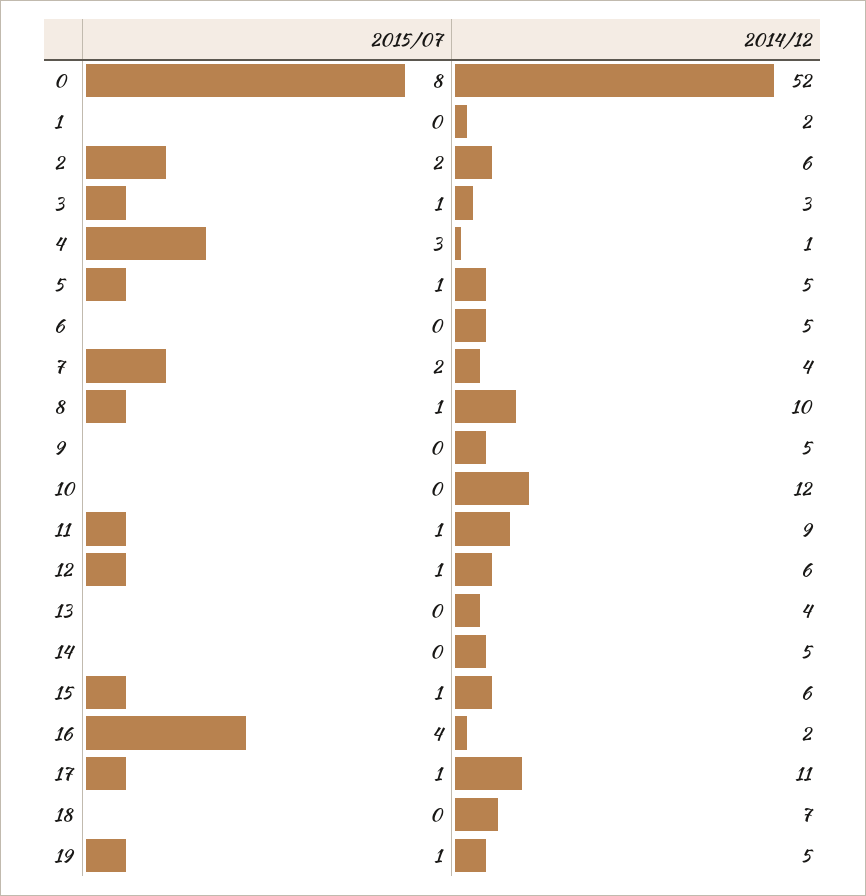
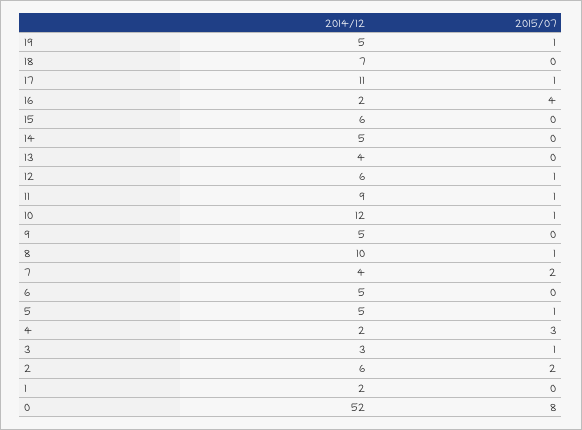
  {
    "2015/07": {
      "0": 8,
      "1": 0,
      "2": 2,
      "3": 1,
      "4": 3,
      "5": 1,
      "6": 0,
      "7": 2,
      "8": 1,
      "9": 0,
-     "10": 0,
+     "10": 1,
      "11": 1,
      "12": 1,
      "13": 0,
      "14": 0,
-     "15": 1,
+     "15": 0,
      "16": 4,
      "17": 1,
      "18": 0,
      "19": 1
    },
    "2014/12": {
      "0": 52,
      "1": 2,
      "2": 6,
      "3": 3,
-     "4": 1,
+     "4": 2,
      "5": 5,
      "6": 5,
      "7": 4,
      "8": 10,
      "9": 5,
      "10": 12,
      "11": 9,
      "12": 6,
      "13": 4,
      "14": 5,
      "15": 6,
      "16": 2,
      "17": 11,
      "18": 7,
      "19": 5
    }
  }

